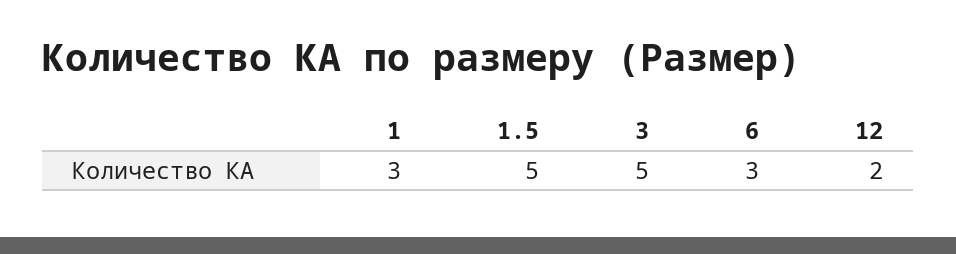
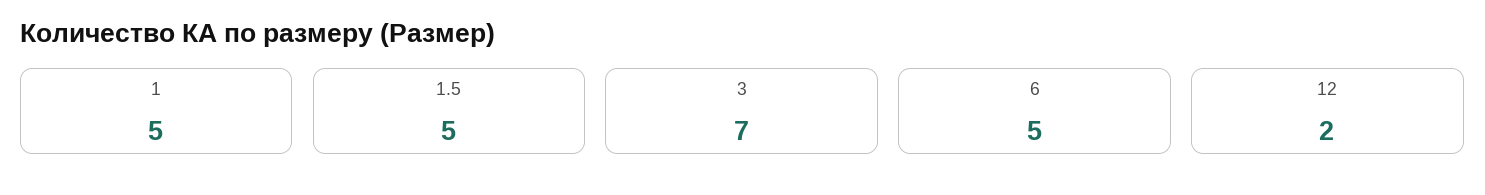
  {
-   "1": 3,
+   "1": 5,
    "1.5": 5,
-   "3": 5,
+   "3": 7,
-   "6": 3,
+   "6": 5,
    "12": 2
  }

